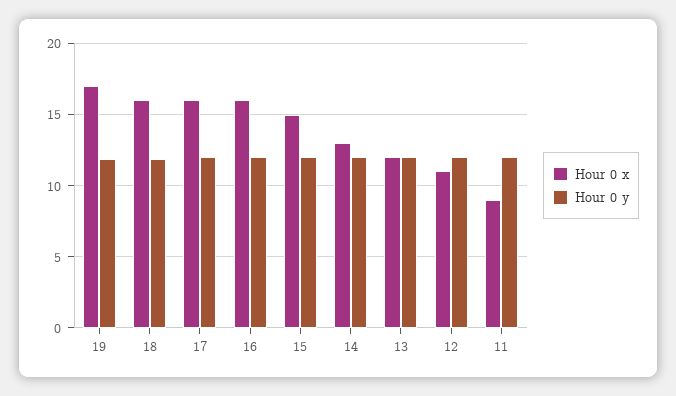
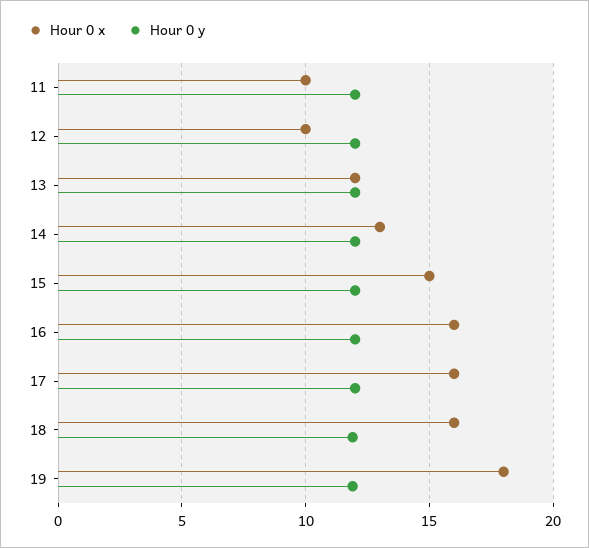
  {
    "Hour 0 x": {
-     "19": 17,
+     "19": 18,
      "18": 16,
      "17": 16,
      "16": 16,
      "15": 15,
      "14": 13,
      "13": 12,
-     "12": 11,
+     "12": 10,
-     "11": 9
+     "11": 10
    },
    "Hour 0 y": {
      "19": 12,
      "18": 12,
      "17": 12,
      "16": 12,
      "15": 12,
      "14": 12,
      "13": 12,
      "12": 12,
      "11": 12
    }
  }

